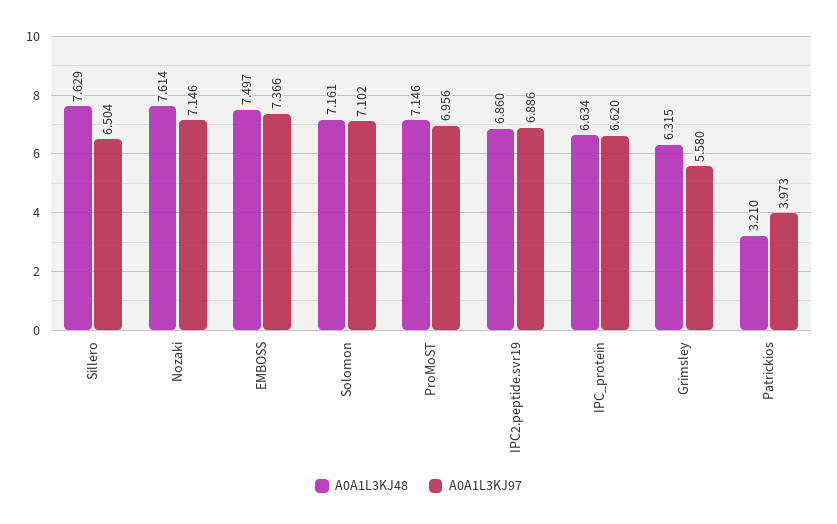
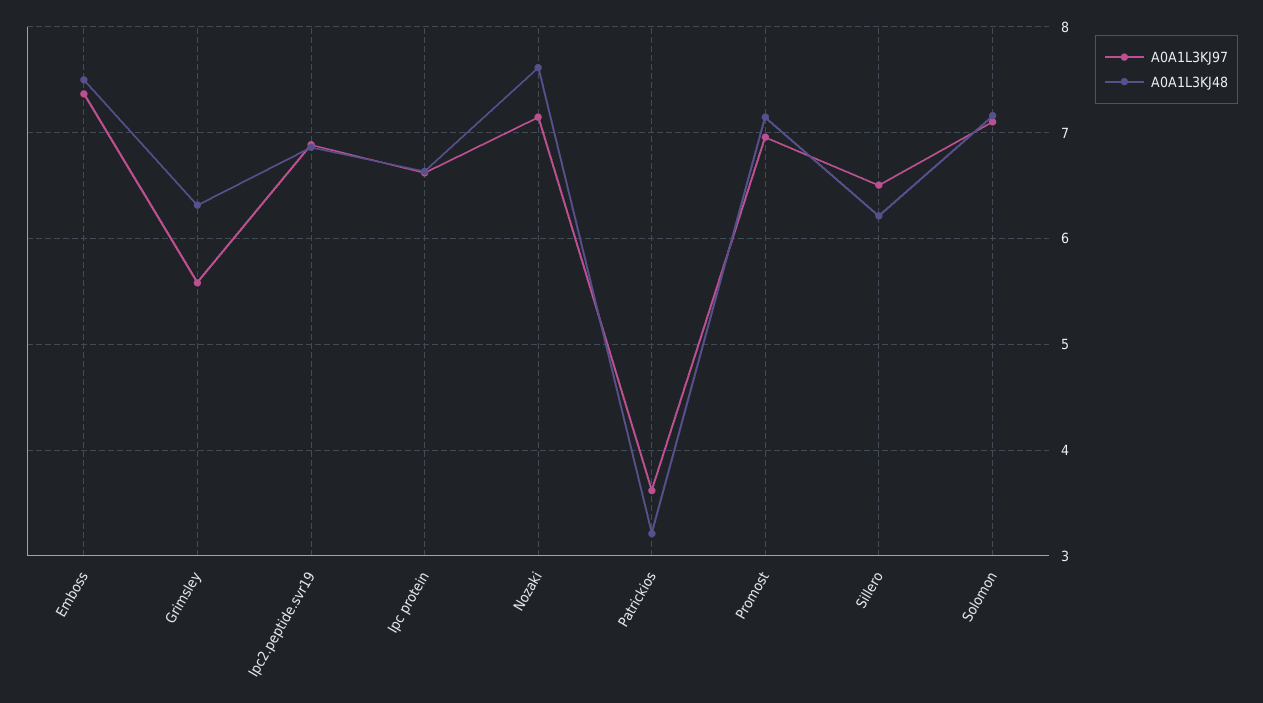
  {
    "A0A1L3KJ48": {
-     "Sillero": 7.629,
+     "Sillero": 6.2,
      "Nozaki": 7.614,
      "EMBOSS": 7.497,
      "Solomon": 7.161,
      "ProMoST": 7.146,
      "IPC2.peptide.svr19": 6.86,
      "IPC_protein": 6.634,
      "Grimsley": 6.315,
      "Patrickios": 3.21
    },
    "A0A1L3KJ97": {
      "Sillero": 6.504,
      "Nozaki": 7.146,
      "EMBOSS": 7.366,
      "Solomon": 7.102,
      "ProMoST": 6.956,
      "IPC2.peptide.svr19": 6.886,
      "IPC_protein": 6.62,
      "Grimsley": 5.58,
-     "Patrickios": 3.973
+     "Patrickios": 3.6
    }
  }

